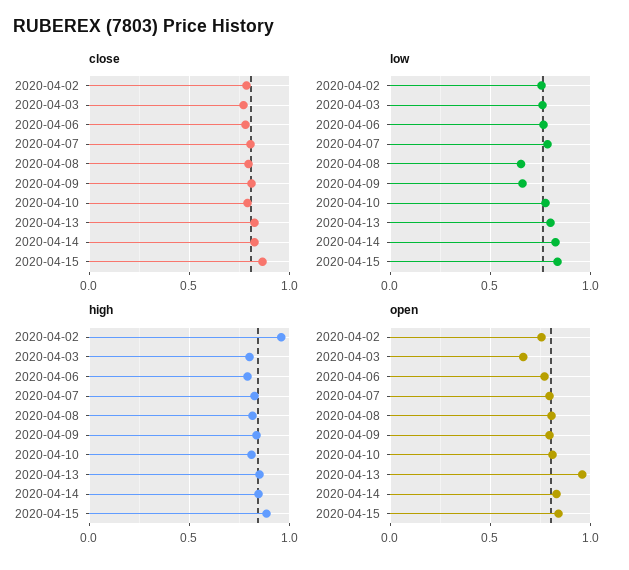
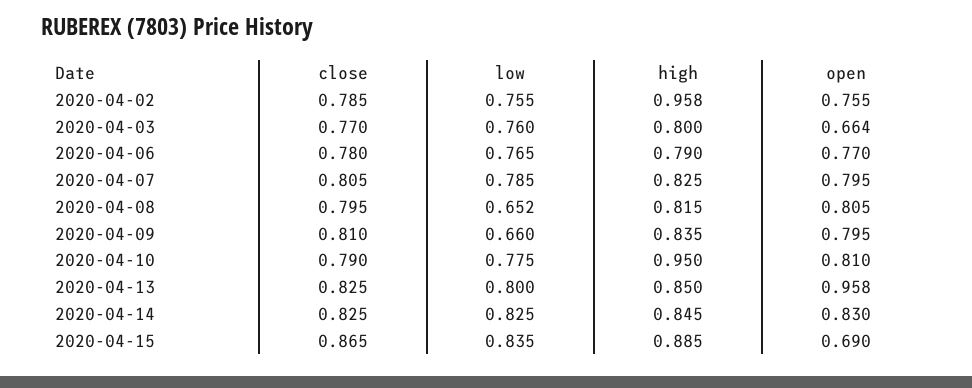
  {
    "close": {
      "2020-04-02": 0.785,
      "2020-04-03": 0.77,
      "2020-04-06": 0.78,
      "2020-04-07": 0.805,
      "2020-04-08": 0.795,
      "2020-04-09": 0.81,
      "2020-04-10": 0.79,
      "2020-04-13": 0.825,
      "2020-04-14": 0.825,
      "2020-04-15": 0.865
    },
    "low": {
      "2020-04-02": 0.755,
      "2020-04-03": 0.76,
      "2020-04-06": 0.765,
      "2020-04-07": 0.785,
      "2020-04-08": 0.652,
      "2020-04-09": 0.66,
      "2020-04-10": 0.775,
      "2020-04-13": 0.8,
      "2020-04-14": 0.825,
      "2020-04-15": 0.835
    },
    "high": {
      "2020-04-02": 0.958,
      "2020-04-03": 0.8,
      "2020-04-06": 0.79,
      "2020-04-07": 0.825,
      "2020-04-08": 0.815,
      "2020-04-09": 0.835,
-     "2020-04-10": 0.8,
+     "2020-04-10": 0.95,
      "2020-04-13": 0.85,
      "2020-04-14": 0.845,
      "2020-04-15": 0.885
    },
    "open": {
      "2020-04-02": 0.755,
      "2020-04-03": 0.664,
      "2020-04-06": 0.77,
      "2020-04-07": 0.795,
      "2020-04-08": 0.805,
      "2020-04-09": 0.795,
      "2020-04-10": 0.81,
      "2020-04-13": 0.958,
      "2020-04-14": 0.83,
-     "2020-04-15": 0.85
+     "2020-04-15": 0.69
    }
  }

